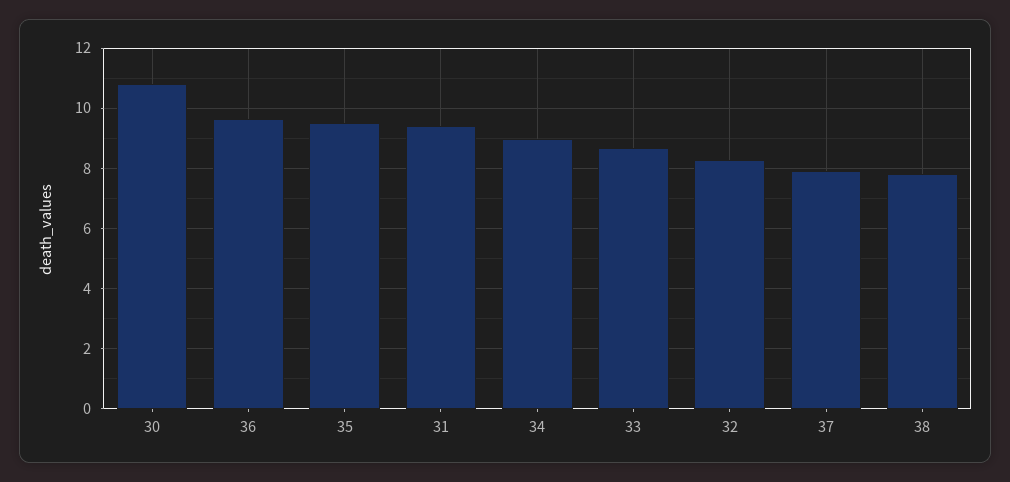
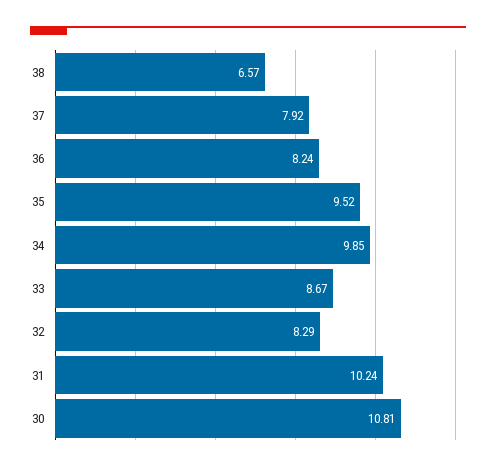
  {
    "30": 10.81,
-   "36": 9.6,
+   "36": 8.24,
    "35": 9.52,
-   "31": 9.4,
+   "31": 10.24,
-   "34": 9,
+   "34": 9.85,
    "33": 8.67,
    "32": 8.29,
    "37": 7.92,
-   "38": 7.8
+   "38": 6.57
  }

